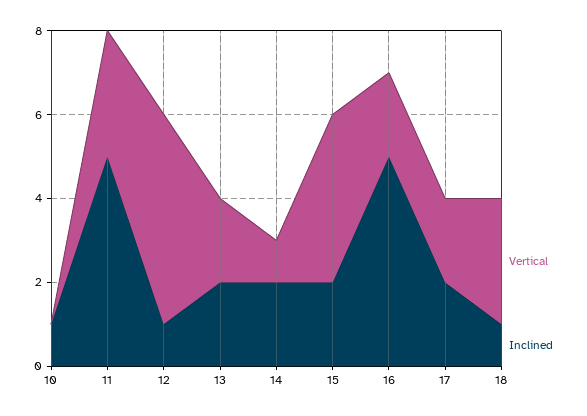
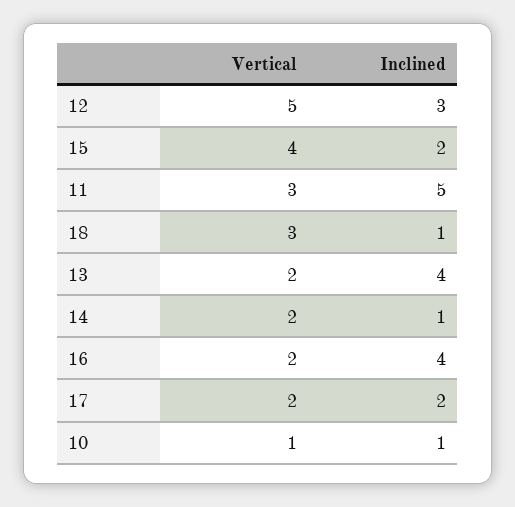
  {
    "Vertical": {
-     "10": 0,
+     "10": 1,
      "11": 3,
      "12": 5,
      "13": 2,
-     "14": 1,
+     "14": 2,
      "15": 4,
      "16": 2,
      "17": 2,
      "18": 3
    },
    "Inclined": {
      "10": 1,
      "11": 5,
-     "12": 1,
+     "12": 3,
-     "13": 2,
+     "13": 4,
-     "14": 2,
+     "14": 1,
      "15": 2,
-     "16": 5,
+     "16": 4,
      "17": 2,
      "18": 1
    }
  }

